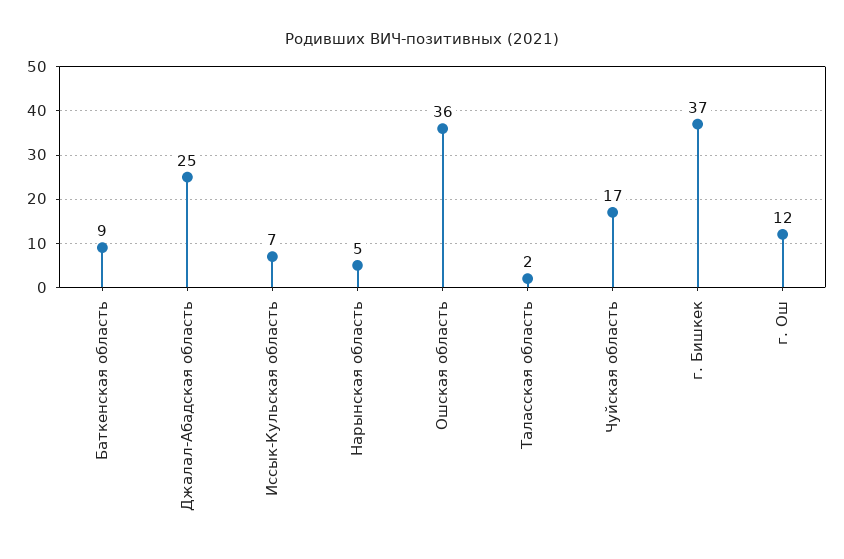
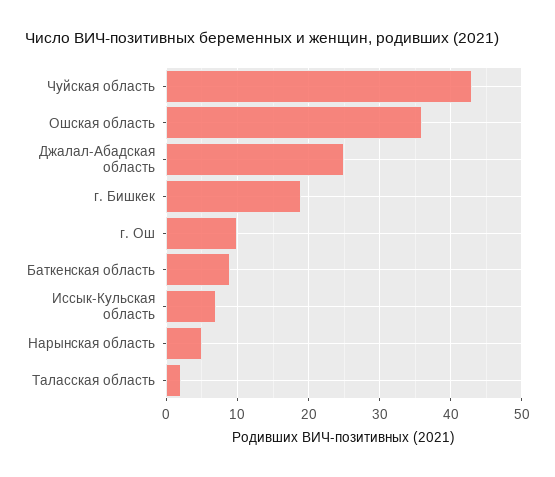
  {
    "Баткенская область": 9,
    "Джалал-Абадская область": 25,
    "Иссык-Кульская область": 7,
    "Нарынская область": 5,
    "Ошская область": 36,
    "Таласская область": 2,
-   "Чуйская область": 17,
+   "Чуйская область": 43,
-   "г. Бишкек": 37,
+   "г. Бишкек": 19,
-   "г. Ош": 12
+   "г. Ош": 10
  }

